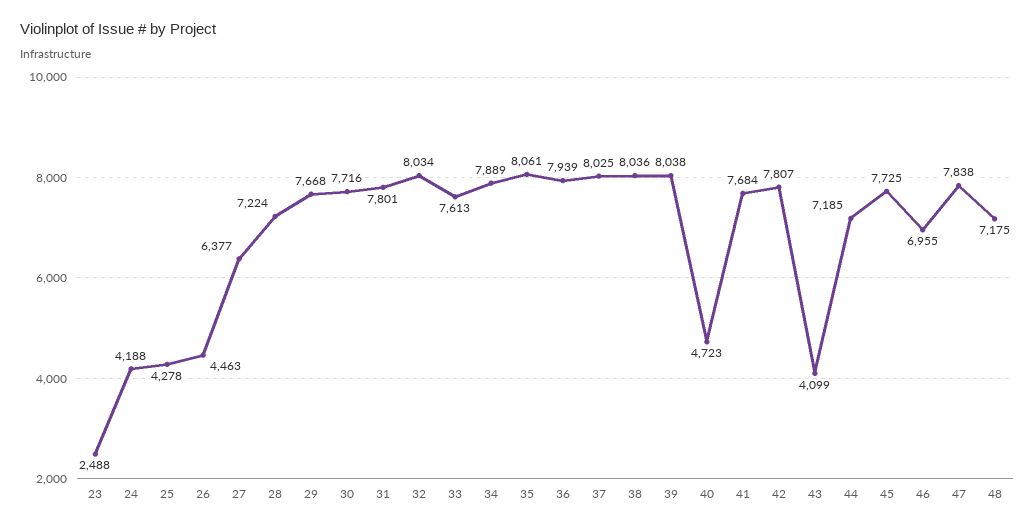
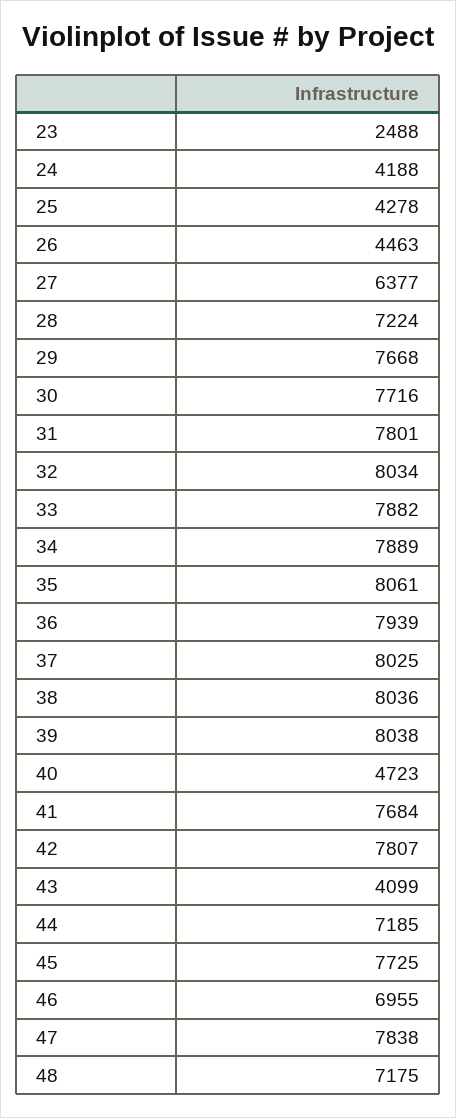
  {
    "23": 2488,
    "24": 4188,
    "25": 4278,
    "26": 4463,
    "27": 6377,
    "28": 7224,
    "29": 7668,
    "30": 7716,
    "31": 7801,
    "32": 8034,
-   "33": 7613,
+   "33": 7882,
    "34": 7889,
    "35": 8061,
    "36": 7939,
    "37": 8025,
    "38": 8036,
    "39": 8038,
    "40": 4723,
    "41": 7684,
    "42": 7807,
    "43": 4099,
    "44": 7185,
    "45": 7725,
    "46": 6955,
    "47": 7838,
    "48": 7175
  }

